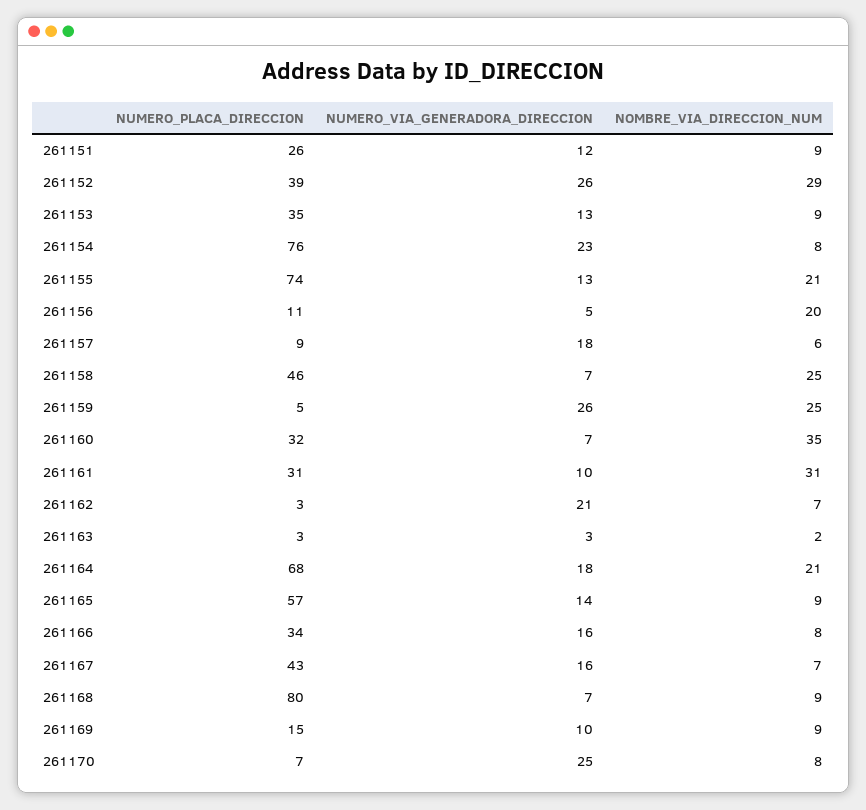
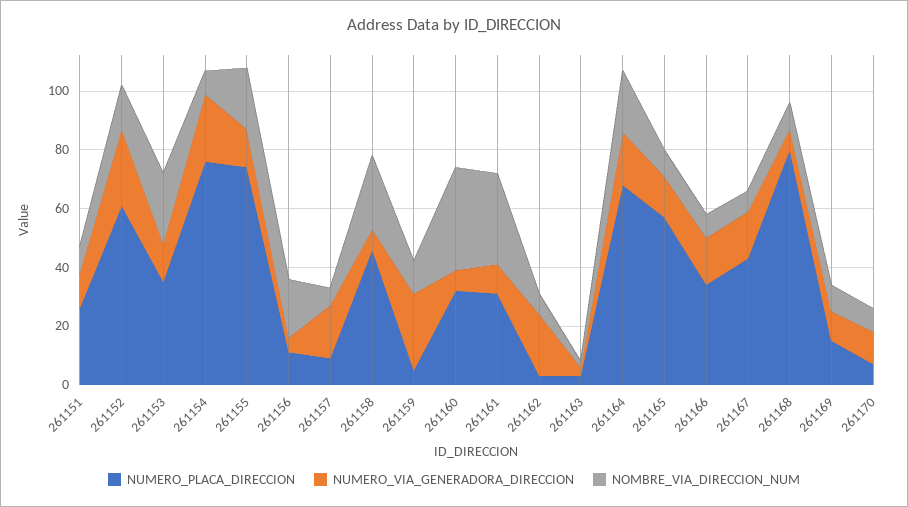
  {
    "NUMERO_PLACA_DIRECCION": {
      "261151": 26,
-     "261152": 39,
+     "261152": 60,
      "261153": 35,
      "261154": 76,
      "261155": 74,
      "261156": 11,
      "261157": 9,
      "261158": 46,
      "261159": 5,
      "261160": 32,
      "261161": 31,
      "261162": 3,
      "261163": 3,
      "261164": 68,
      "261165": 57,
      "261166": 34,
      "261167": 43,
      "261168": 80,
      "261169": 15,
      "261170": 7
    },
    "NUMERO_VIA_GENERADORA_DIRECCION": {
      "261151": 12,
      "261152": 26,
      "261153": 13,
      "261154": 23,
      "261155": 13,
      "261156": 5,
      "261157": 18,
      "261158": 7,
      "261159": 26,
      "261160": 7,
      "261161": 10,
      "261162": 21,
      "261163": 3,
      "261164": 18,
      "261165": 14,
      "261166": 16,
      "261167": 16,
      "261168": 7,
      "261169": 10,
-     "261170": 25
+     "261170": 10
    },
    "NOMBRE_VIA_DIRECCION_NUM": {
      "261151": 9,
-     "261152": 29,
+     "261152": 15,
-     "261153": 9,
+     "261153": 25,
      "261154": 8,
      "261155": 21,
      "261156": 20,
      "261157": 6,
      "261158": 25,
-     "261159": 25,
+     "261159": 10,
      "261160": 35,
      "261161": 31,
      "261162": 7,
      "261163": 2,
      "261164": 21,
      "261165": 9,
      "261166": 8,
      "261167": 7,
      "261168": 9,
      "261169": 9,
      "261170": 8
    }
  }

